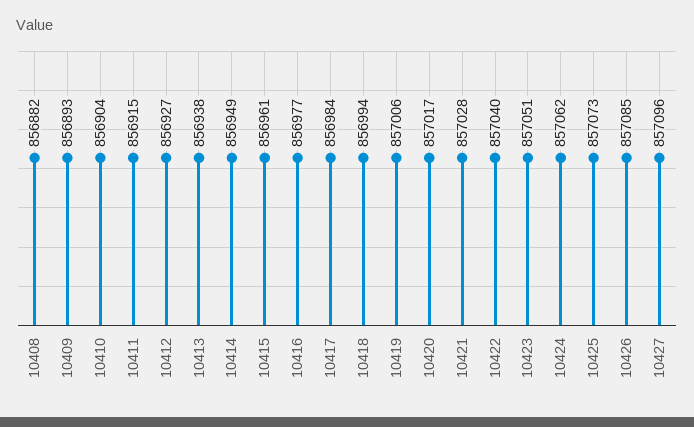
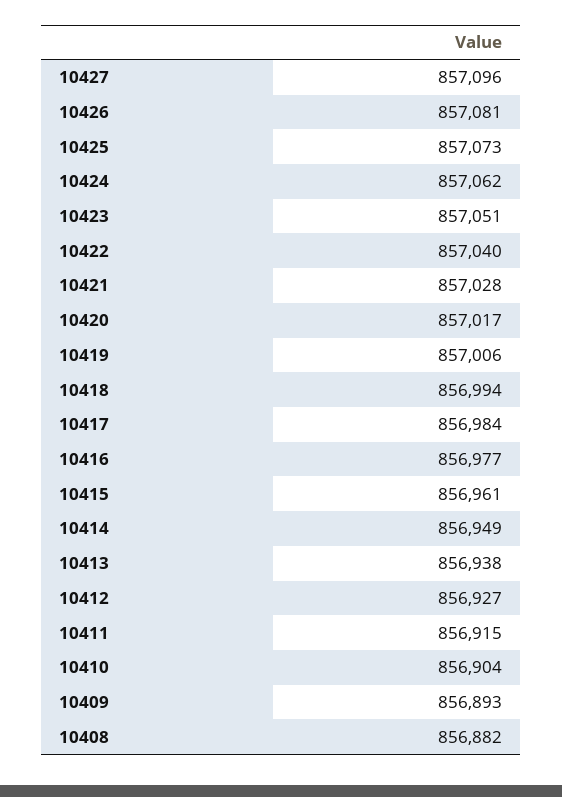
  {
    "10408": 856882,
    "10409": 856893,
    "10410": 856904,
    "10411": 856915,
    "10412": 856927,
    "10413": 856938,
    "10414": 856949,
    "10415": 856961,
    "10416": 856977,
    "10417": 856984,
    "10418": 856994,
    "10419": 857006,
    "10420": 857017,
    "10421": 857028,
    "10422": 857040,
    "10423": 857051,
    "10424": 857062,
    "10425": 857073,
-   "10426": 857085,
+   "10426": 857081,
    "10427": 857096
  }

